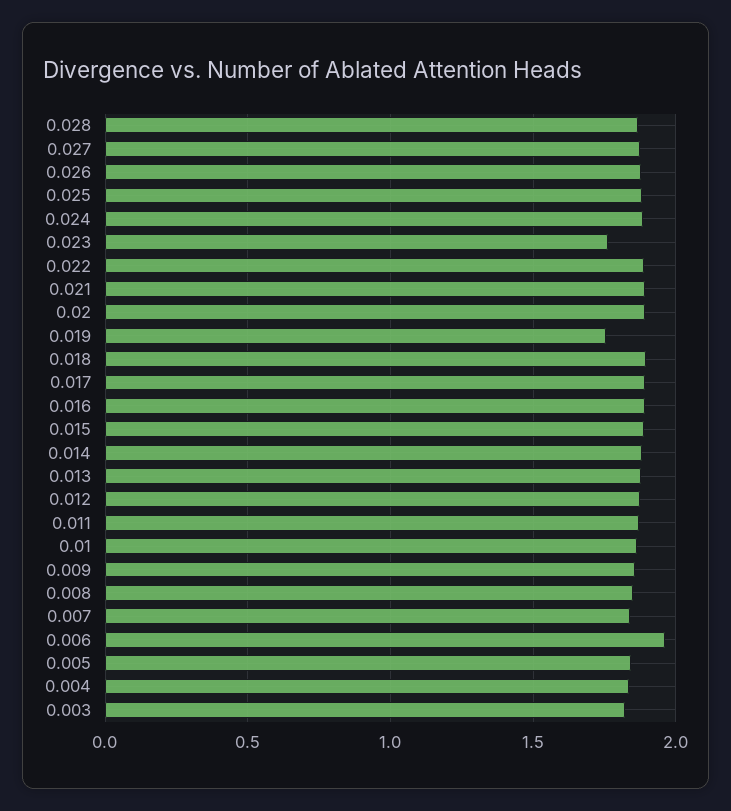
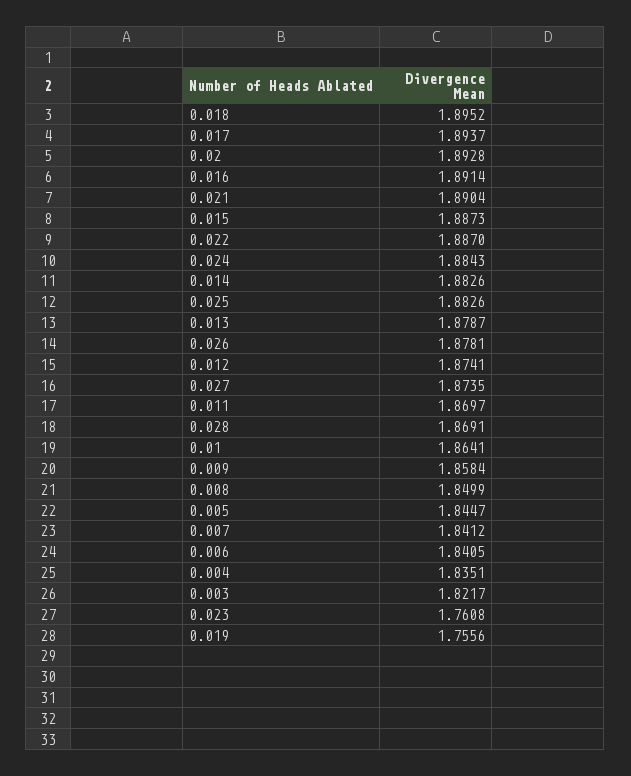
  {
    "0.028": 1.8691,
    "0.027": 1.8735,
    "0.026": 1.8781,
    "0.025": 1.8826,
    "0.024": 1.8843,
    "0.023": 1.7608,
    "0.022": 1.887,
    "0.021": 1.8904,
    "0.02": 1.8928,
    "0.019": 1.7556,
    "0.018": 1.8952,
    "0.017": 1.8937,
    "0.016": 1.8914,
    "0.015": 1.8873,
    "0.014": 1.8826,
    "0.013": 1.8787,
    "0.012": 1.8741,
    "0.011": 1.8697,
    "0.01": 1.8641,
    "0.009": 1.8584,
    "0.008": 1.8499,
    "0.007": 1.8412,
-   "0.006": 1.95,
+   "0.006": 1.8405,
    "0.005": 1.8447,
    "0.004": 1.8351,
    "0.003": 1.8217
  }

